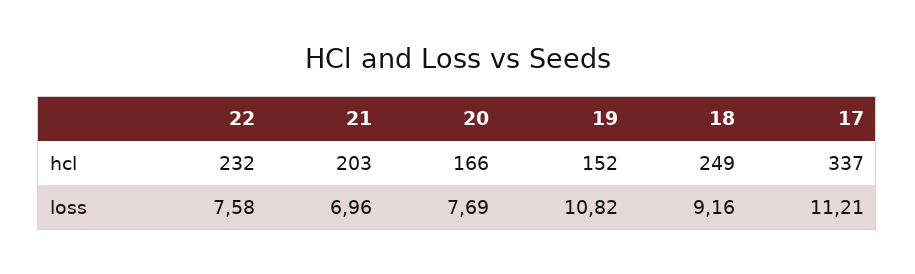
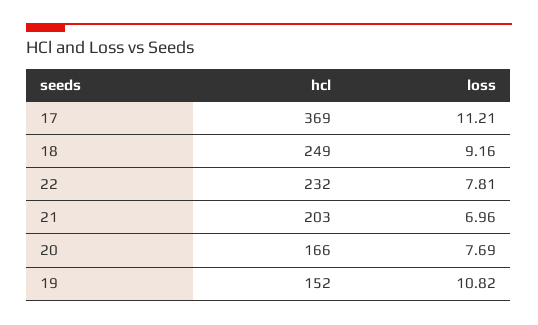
  {
    "22": {
      "hcl": 232,
-     "loss": 7.58
+     "loss": 7.81
    },
    "21": {
      "hcl": 203,
      "loss": 6.96
    },
    "20": {
      "hcl": 166,
      "loss": 7.69
    },
    "19": {
      "hcl": 152,
      "loss": 10.82
    },
    "18": {
      "hcl": 249,
      "loss": 9.16
    },
    "17": {
-     "hcl": 337,
+     "hcl": 369,
      "loss": 11.21
    }
  }

